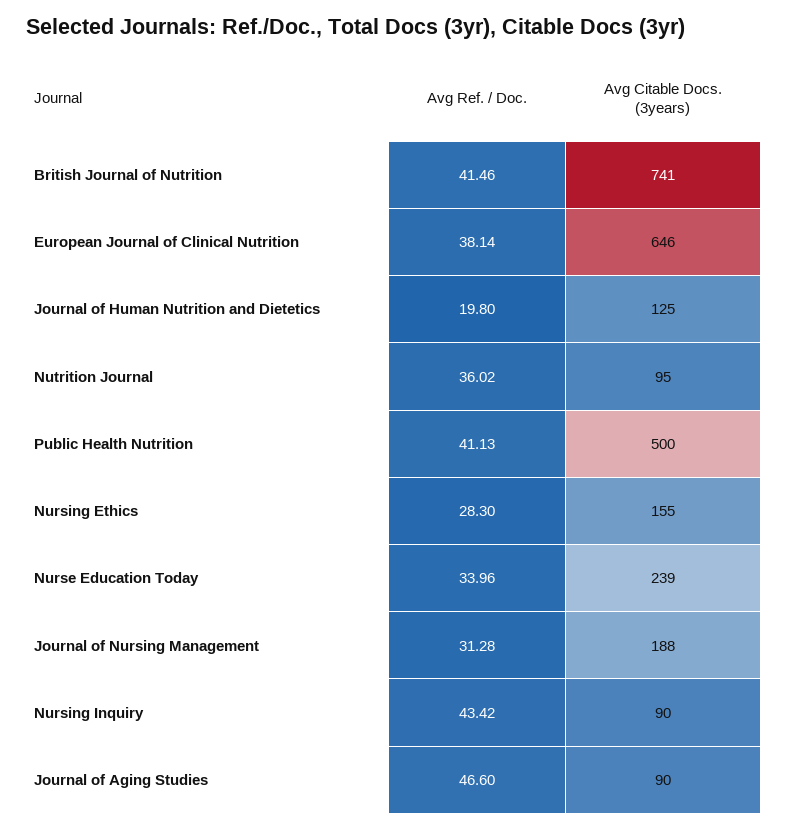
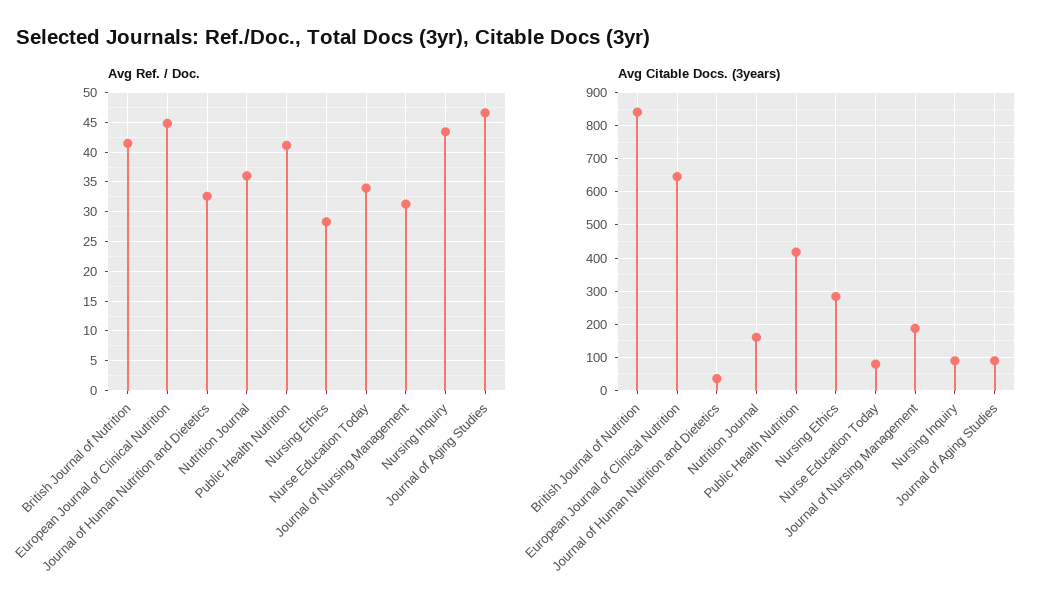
  {
    "Avg Ref. / Doc.": {
      "British Journal of Nutrition": 41.46,
-     "European Journal of Clinical Nutrition": 38.14,
+     "European Journal of Clinical Nutrition": 45,
-     "Journal of Human Nutrition and Dietetics": 19.8,
+     "Journal of Human Nutrition and Dietetics": 32.5,
      "Nutrition Journal": 36.02,
      "Public Health Nutrition": 41.13,
      "Nursing Ethics": 28.3,
      "Nurse Education Today": 33.96,
      "Journal of Nursing Management": 31.28,
      "Nursing Inquiry": 43.42,
      "Journal of Aging Studies": 46.6
    },
    "Avg Citable Docs. (3years)": {
-     "British Journal of Nutrition": 741,
+     "British Journal of Nutrition": 840,
      "European Journal of Clinical Nutrition": 646,
-     "Journal of Human Nutrition and Dietetics": 125,
+     "Journal of Human Nutrition and Dietetics": 40,
-     "Nutrition Journal": 95,
+     "Nutrition Journal": 160,
-     "Public Health Nutrition": 500,
+     "Public Health Nutrition": 420,
-     "Nursing Ethics": 155,
+     "Nursing Ethics": 280,
-     "Nurse Education Today": 239,
+     "Nurse Education Today": 80,
      "Journal of Nursing Management": 188,
      "Nursing Inquiry": 90,
      "Journal of Aging Studies": 90
    }
  }

